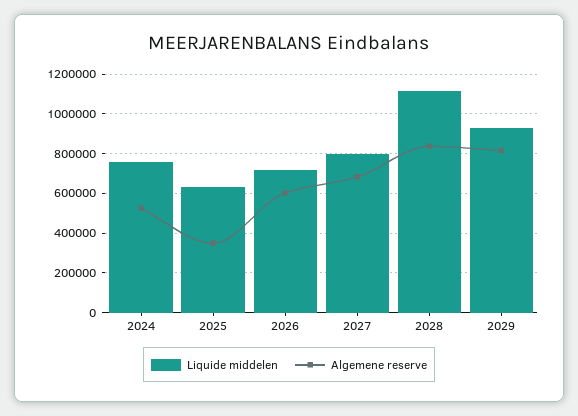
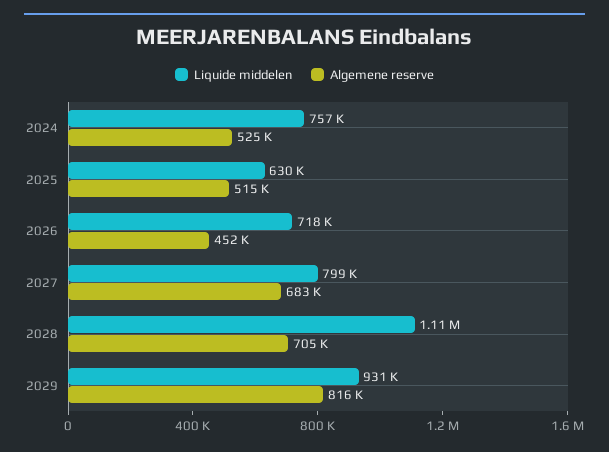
  {
    "Liquide middelen": {
      "2024": 757000,
      "2025": 630000,
      "2026": 718000,
      "2027": 799000,
      "2028": 1110000,
      "2029": 931000
    },
    "Algemene reserve": {
      "2024": 525000,
-     "2025": 350000,
+     "2025": 515000,
-     "2026": 600000,
+     "2026": 452000,
      "2027": 683000,
-     "2028": 850000,
+     "2028": 705000,
      "2029": 816000
    }
  }

